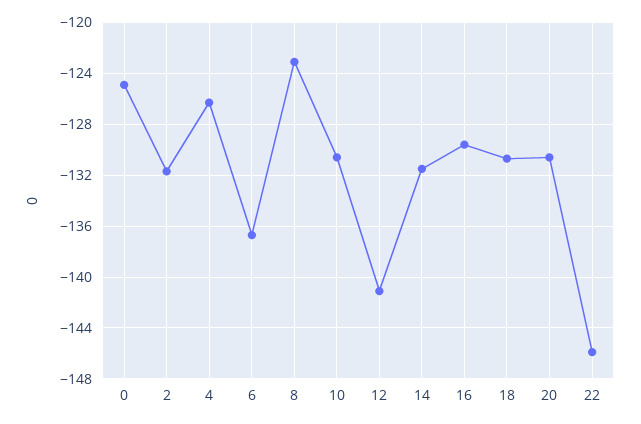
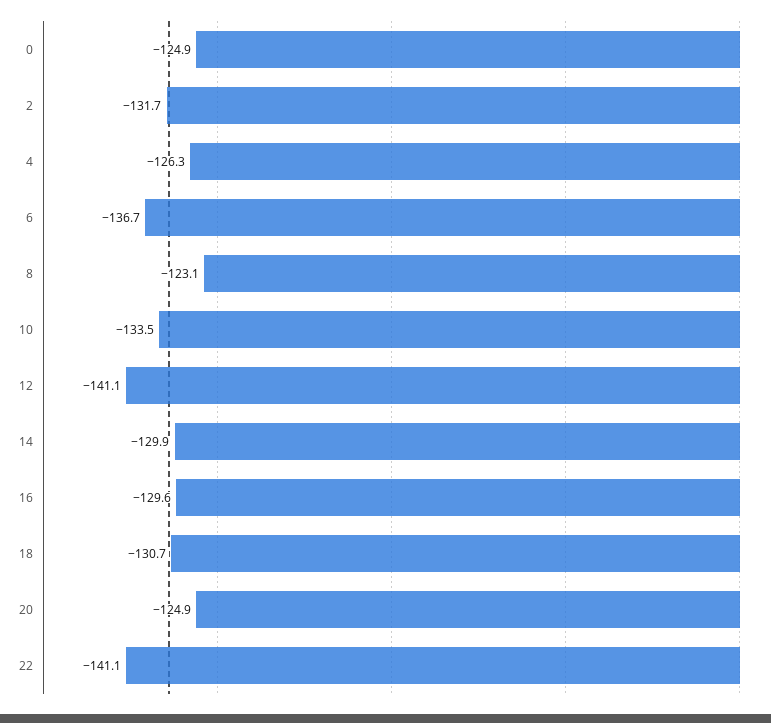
  {
    "0": -124.9,
    "2": -131.7,
    "4": -126.3,
    "6": -136.7,
    "8": -123.1,
-   "10": -130.5,
+   "10": -133.5,
    "12": -141.1,
-   "14": -131.5,
+   "14": -129.9,
    "16": -129.6,
    "18": -130.7,
-   "20": -130.5,
+   "20": -124.9,
-   "22": -146
+   "22": -141.1
  }

